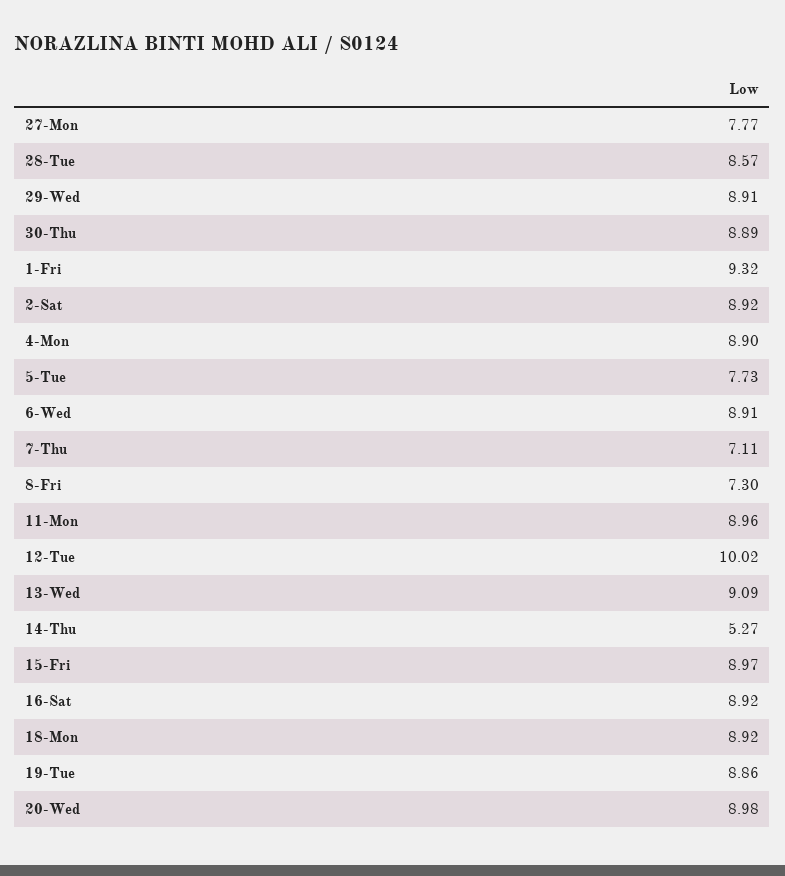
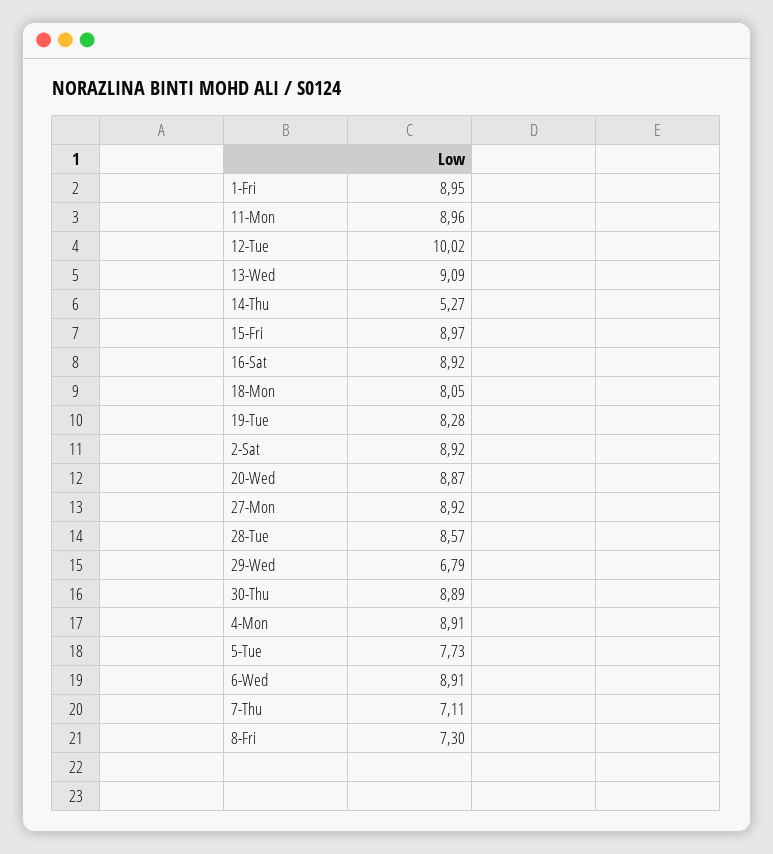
  {
-   "27-Mon": 7.77,
+   "27-Mon": 8.92,
    "28-Tue": 8.57,
-   "29-Wed": 8.91,
+   "29-Wed": 6.79,
    "30-Thu": 8.89,
-   "1-Fri": 9.32,
+   "1-Fri": 8.95,
    "2-Sat": 8.92,
-   "4-Mon": 8.9,
+   "4-Mon": 8.91,
    "5-Tue": 7.73,
    "6-Wed": 8.91,
    "7-Thu": 7.11,
    "8-Fri": 7.3,
    "11-Mon": 8.96,
    "12-Tue": 10.02,
    "13-Wed": 9.09,
    "14-Thu": 5.27,
    "15-Fri": 8.97,
    "16-Sat": 8.92,
-   "18-Mon": 8.92,
+   "18-Mon": 8.05,
-   "19-Tue": 8.86,
+   "19-Tue": 8.28,
-   "20-Wed": 8.98
+   "20-Wed": 8.87
  }

